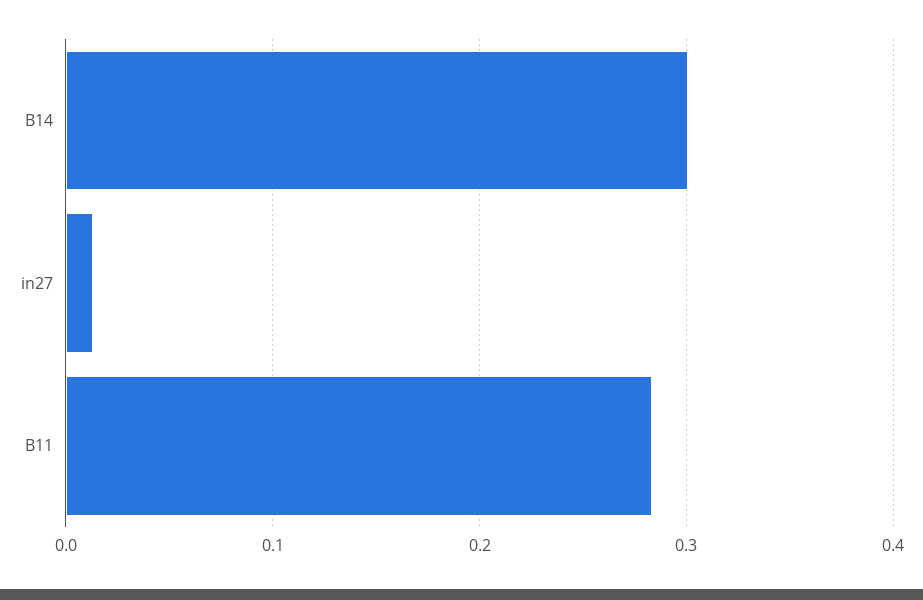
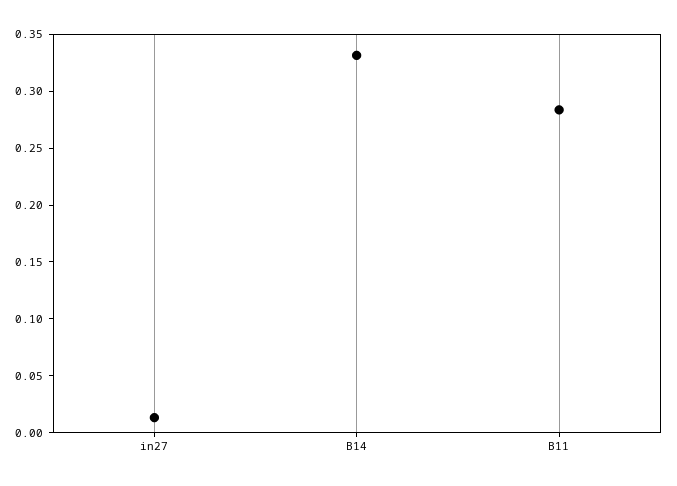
  {
-   "B14": 0.3,
+   "B14": 0.33,
    "in27": 0.01,
    "B11": 0.28
  }

